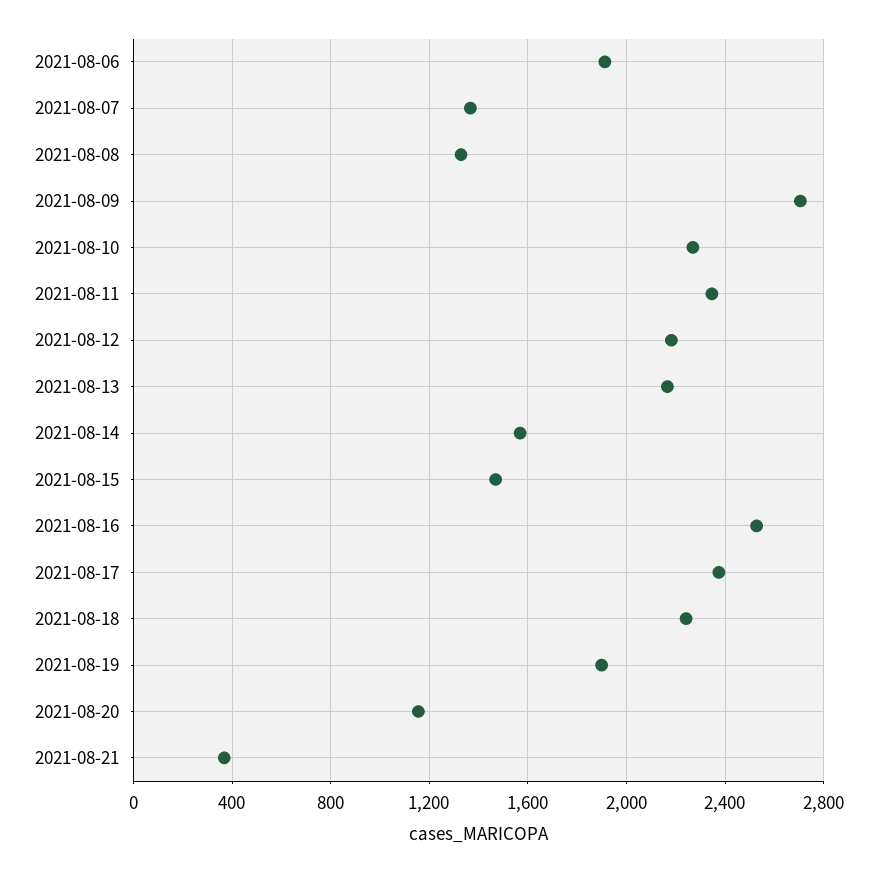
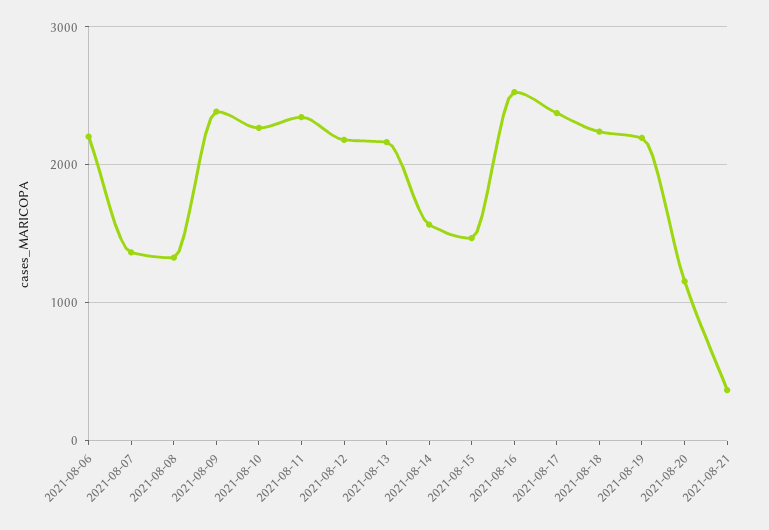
  {
-   "2021-08-06": 1900,
+   "2021-08-06": 2200,
    "2021-08-07": 1350,
    "2021-08-08": 1350,
-   "2021-08-09": 2700,
+   "2021-08-09": 2400,
    "2021-08-10": 2250,
    "2021-08-11": 2350,
    "2021-08-12": 2200,
    "2021-08-13": 2150,
    "2021-08-14": 1550,
    "2021-08-15": 1450,
    "2021-08-16": 2550,
    "2021-08-17": 2400,
    "2021-08-18": 2250,
-   "2021-08-19": 1900,
+   "2021-08-19": 2200,
    "2021-08-20": 1150,
    "2021-08-21": 350
  }

